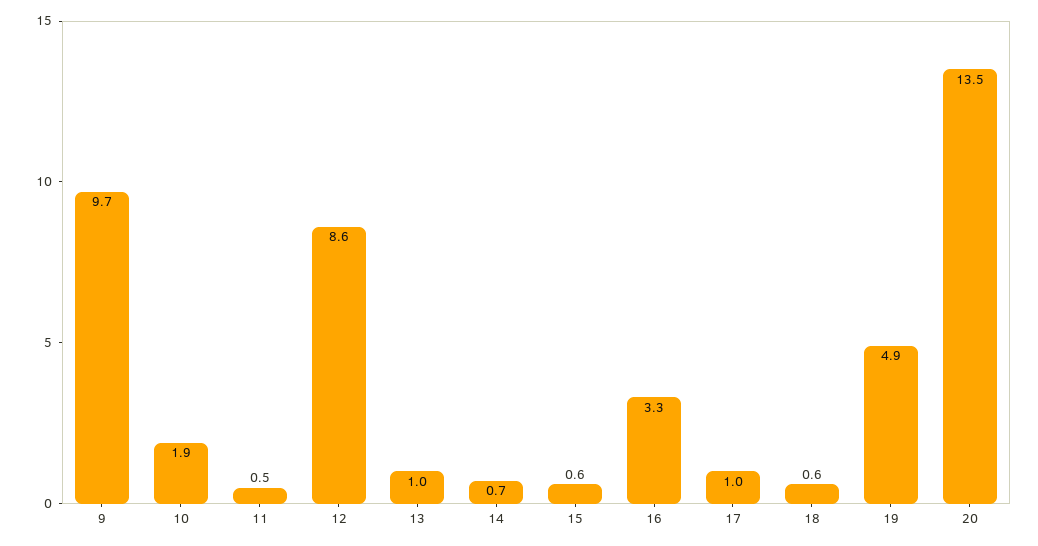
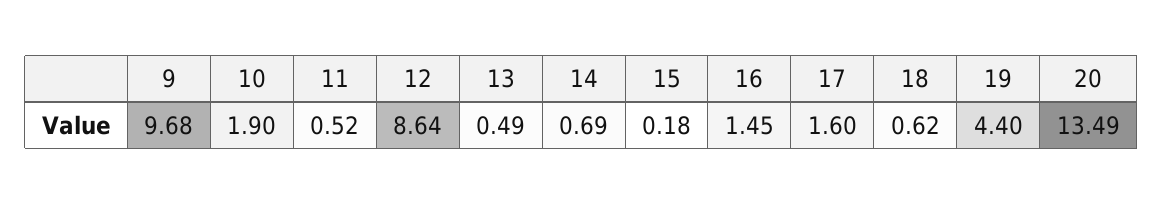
  {
    "9": 9.68,
    "10": 1.9,
    "11": 0.52,
    "12": 8.64,
-   "13": 1,
+   "13": 0.49,
    "14": 0.69,
-   "15": 0.6,
+   "15": 0.18,
-   "16": 3.3,
+   "16": 1.45,
-   "17": 1,
+   "17": 1.6,
    "18": 0.62,
-   "19": 4.9,
+   "19": 4.4,
    "20": 13.49
  }

